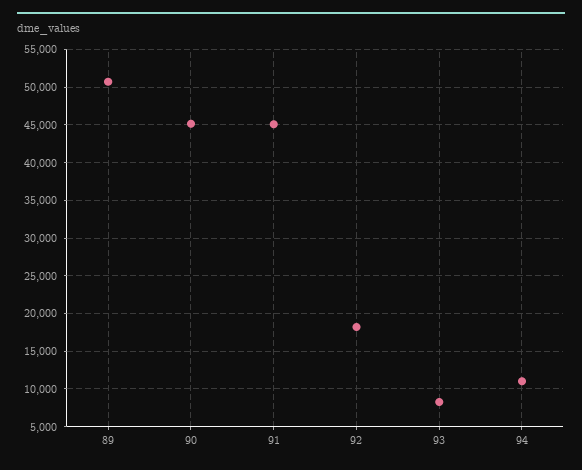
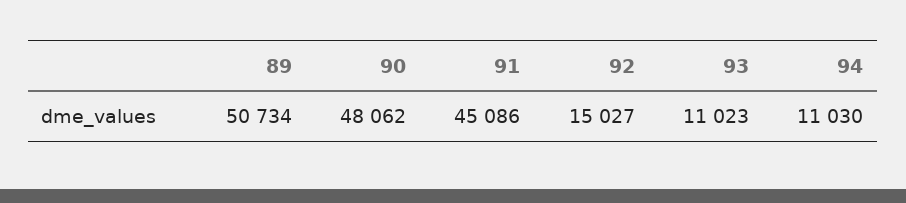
  {
    "89": 50734,
-   "90": 45000,
+   "90": 48062,
    "91": 45086,
-   "92": 18000,
+   "92": 15027,
-   "93": 8000,
+   "93": 11023,
    "94": 11030
  }

